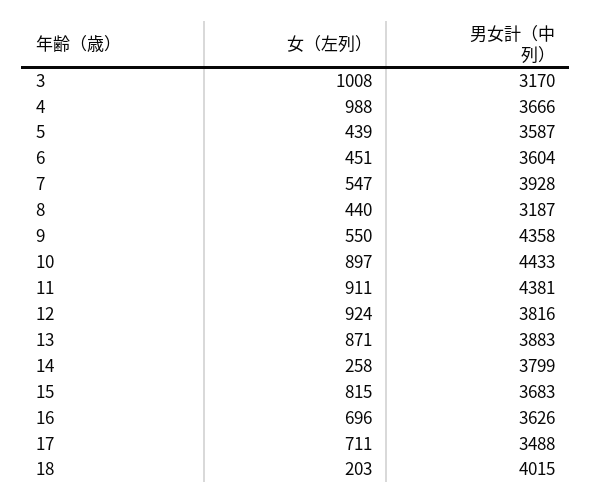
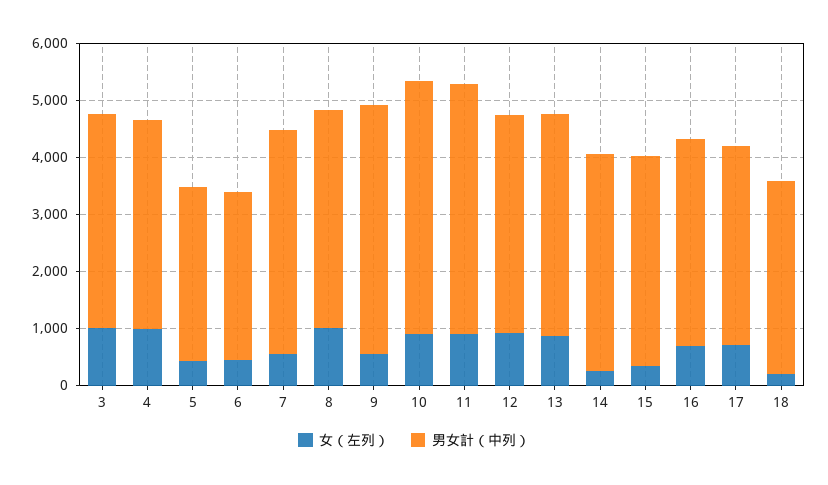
  {
    "女（左列）": {
      "3": 1008,
      "4": 988,
      "5": 439,
      "6": 451,
      "7": 547,
-     "8": 440,
+     "8": 1000,
      "9": 550,
      "10": 897,
      "11": 911,
      "12": 924,
      "13": 871,
      "14": 258,
-     "15": 815,
+     "15": 400,
      "16": 696,
      "17": 711,
      "18": 203
    },
    "男女計（中列）": {
-     "3": 3170,
+     "3": 3800,
      "4": 3666,
-     "5": 3587,
+     "5": 3000,
-     "6": 3604,
+     "6": 3000,
      "7": 3928,
-     "8": 3187,
+     "8": 3800,
      "9": 4358,
      "10": 4433,
      "11": 4381,
      "12": 3816,
      "13": 3883,
      "14": 3799,
      "15": 3683,
      "16": 3626,
      "17": 3488,
-     "18": 4015
+     "18": 3400
    }
  }

